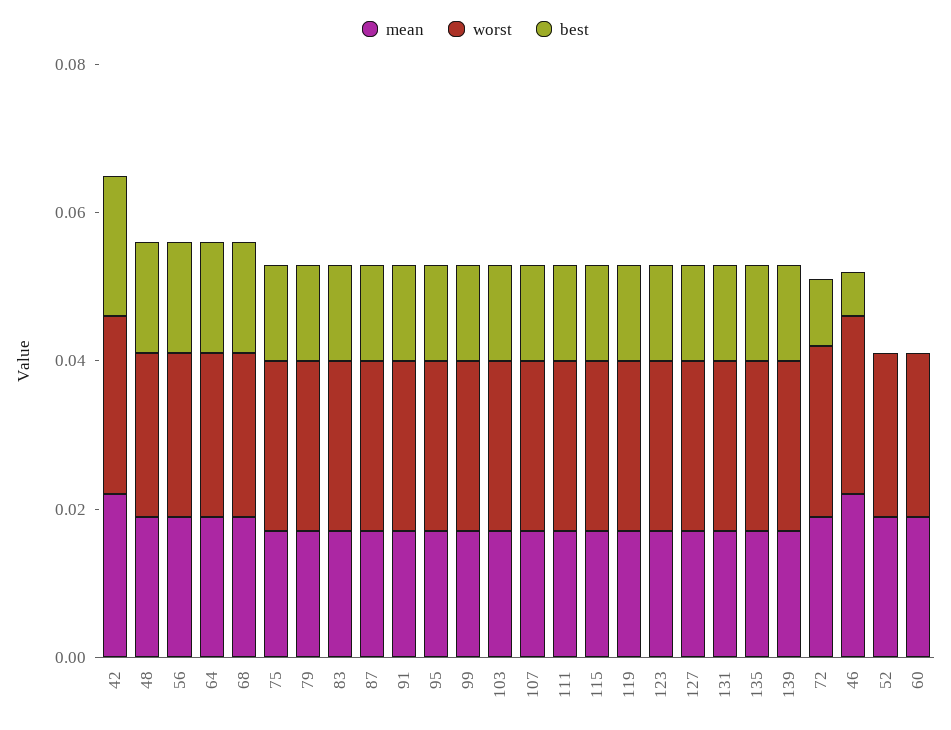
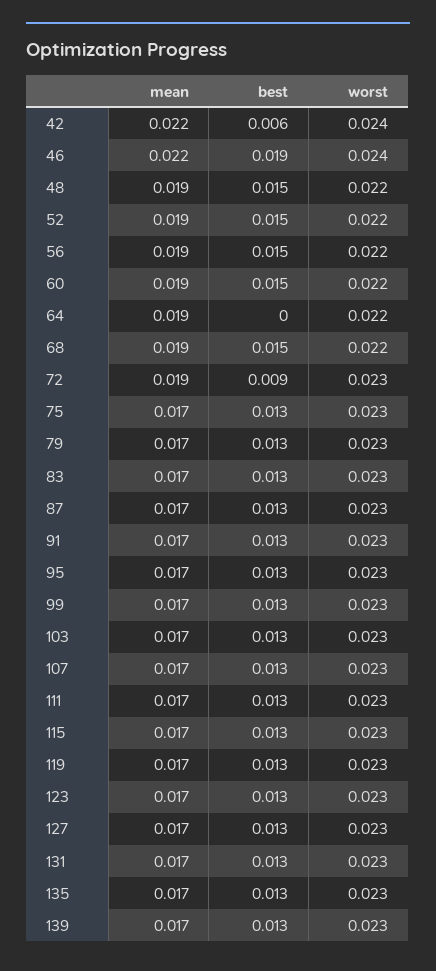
  {
    "mean": {
      "42": 0.022,
      "48": 0.019,
      "56": 0.019,
      "64": 0.019,
      "68": 0.019,
      "75": 0.017,
      "79": 0.017,
      "83": 0.017,
      "87": 0.017,
      "91": 0.017,
      "95": 0.017,
      "99": 0.017,
      "103": 0.017,
      "107": 0.017,
      "111": 0.017,
      "115": 0.017,
      "119": 0.017,
      "123": 0.017,
      "127": 0.017,
      "131": 0.017,
      "135": 0.017,
      "139": 0.017,
      "72": 0.019,
      "46": 0.022,
      "52": 0.019,
      "60": 0.019
    },
    "worst": {
      "42": 0.024,
      "48": 0.022,
      "56": 0.022,
      "64": 0.022,
      "68": 0.022,
      "75": 0.023,
      "79": 0.023,
      "83": 0.023,
      "87": 0.023,
      "91": 0.023,
      "95": 0.023,
      "99": 0.023,
      "103": 0.023,
      "107": 0.023,
      "111": 0.023,
      "115": 0.023,
      "119": 0.023,
      "123": 0.023,
      "127": 0.023,
      "131": 0.023,
      "135": 0.023,
      "139": 0.023,
      "72": 0.023,
      "46": 0.024,
      "52": 0.022,
      "60": 0.022
    },
    "best": {
-     "42": 0.02,
+     "42": 0.006,
      "48": 0.015,
      "56": 0.015,
-     "64": 0.015,
+     "64": 0,
      "68": 0.015,
      "75": 0.013,
      "79": 0.013,
      "83": 0.013,
      "87": 0.013,
      "91": 0.013,
      "95": 0.013,
      "99": 0.013,
      "103": 0.013,
      "107": 0.013,
      "111": 0.013,
      "115": 0.013,
      "119": 0.013,
      "123": 0.013,
      "127": 0.013,
      "131": 0.013,
      "135": 0.013,
      "139": 0.013,
      "72": 0.009,
-     "46": 0.005,
+     "46": 0.019,
-     "52": 0,
+     "52": 0.015,
-     "60": 0
+     "60": 0.015
    }
  }

